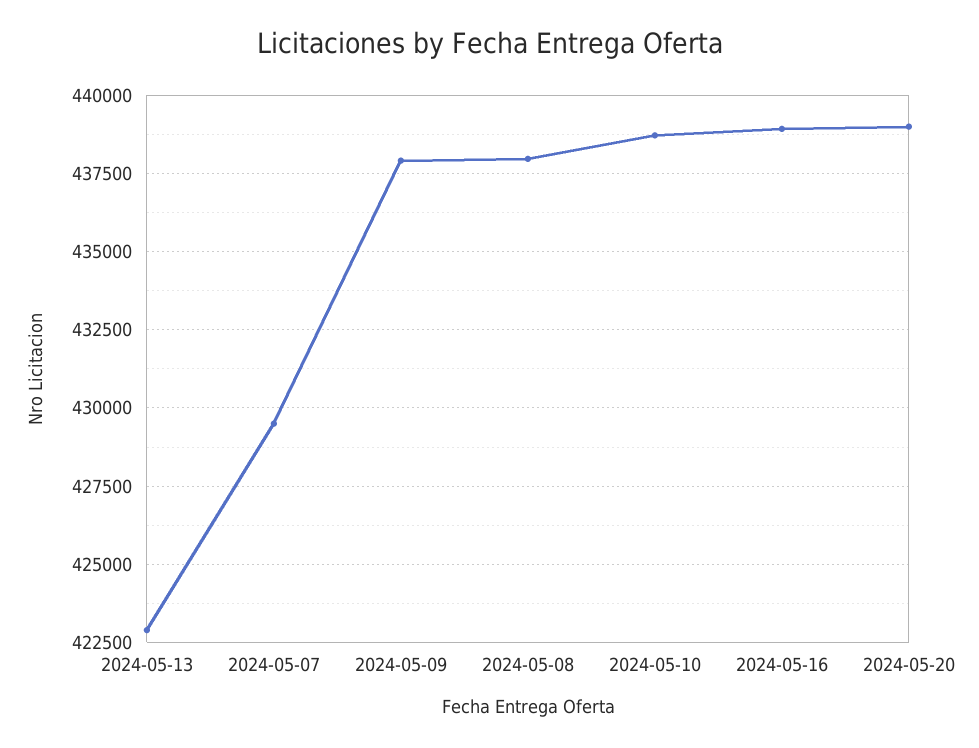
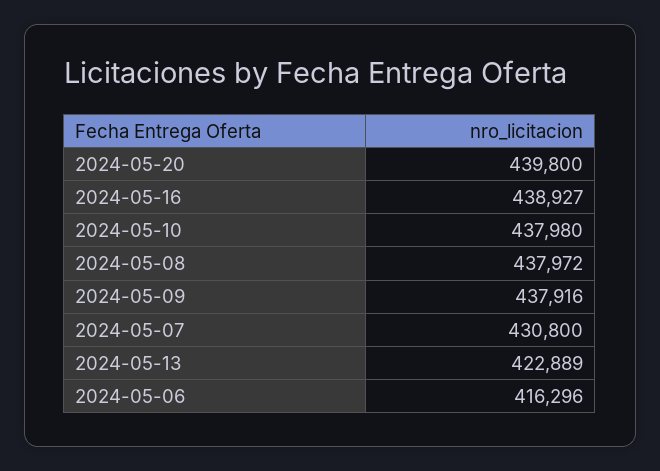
  {
    "2024-05-13": 422889,
-   "2024-05-07": 429500,
+   "2024-05-07": 430800,
    "2024-05-09": 437916,
    "2024-05-08": 437972,
-   "2024-05-10": 438750,
+   "2024-05-10": 437980,
    "2024-05-16": 438927,
-   "2024-05-20": 439000
+   "2024-05-20": 439800,
+   "2024-05-06": 416296
  }

